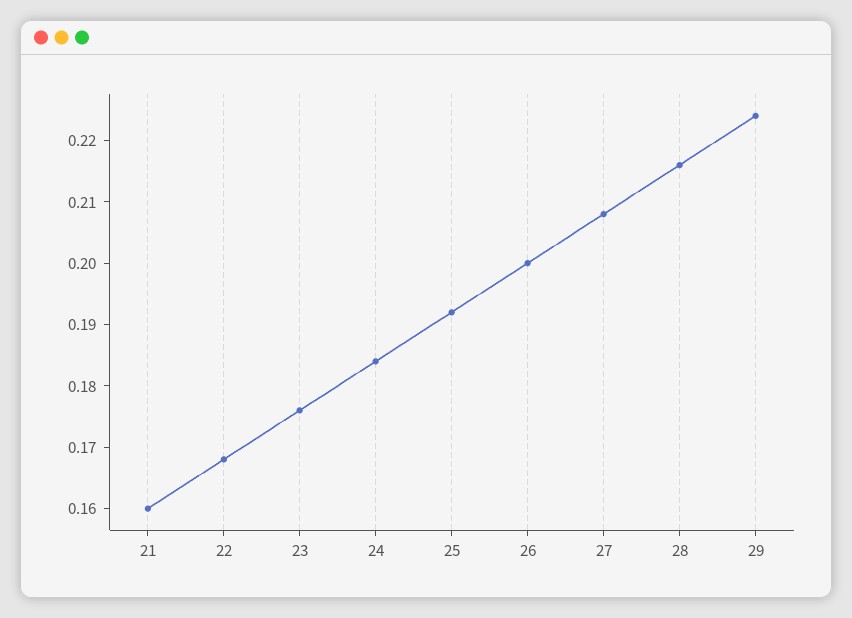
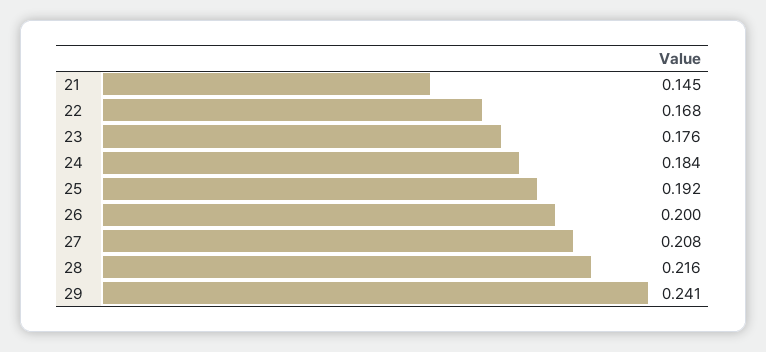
  {
-   "21": 0.16,
+   "21": 0.145,
    "22": 0.168,
    "23": 0.176,
    "24": 0.184,
    "25": 0.192,
    "26": 0.2,
    "27": 0.208,
    "28": 0.216,
-   "29": 0.225
+   "29": 0.241
  }

